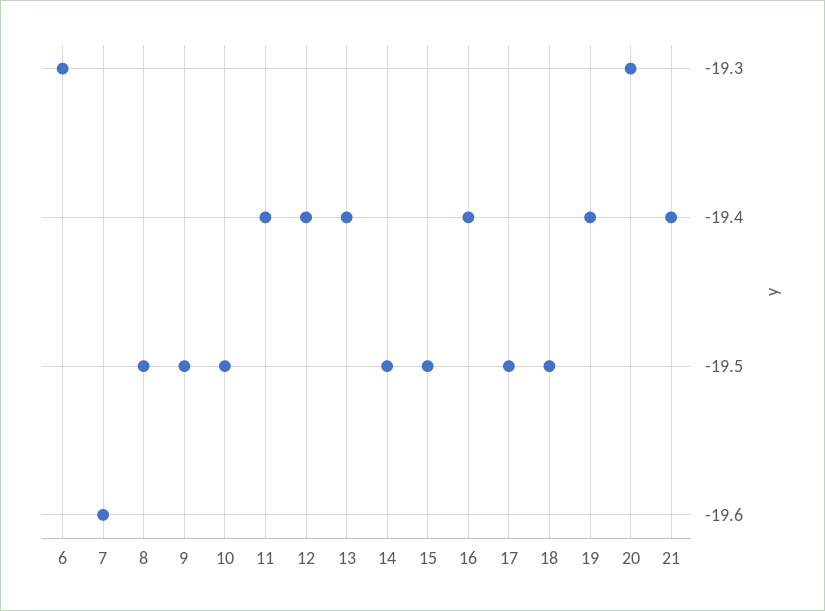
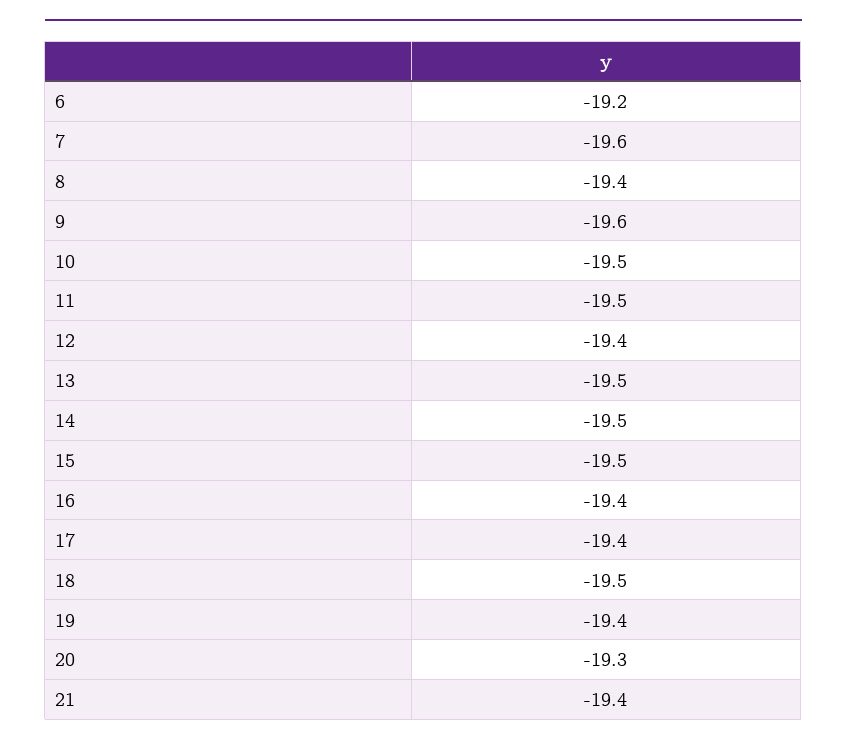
  {
-   "6": -19.3,
+   "6": -19.2,
    "7": -19.6,
-   "8": -19.5,
+   "8": -19.4,
-   "9": -19.5,
+   "9": -19.6,
    "10": -19.5,
-   "11": -19.4,
+   "11": -19.5,
    "12": -19.4,
-   "13": -19.4,
+   "13": -19.5,
    "14": -19.5,
    "15": -19.5,
    "16": -19.4,
-   "17": -19.5,
+   "17": -19.4,
    "18": -19.5,
    "19": -19.4,
    "20": -19.3,
    "21": -19.4
  }

